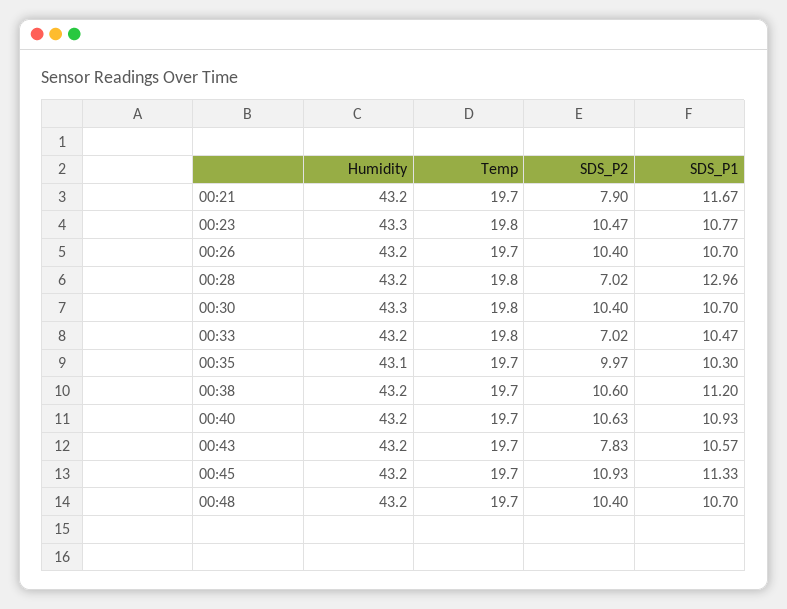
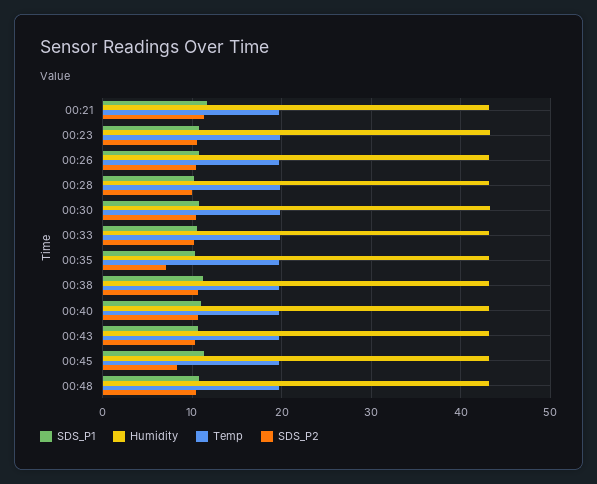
  {
    "Humidity": {
      "00:21": 43.2,
      "00:23": 43.3,
      "00:26": 43.2,
      "00:28": 43.2,
      "00:30": 43.3,
      "00:33": 43.2,
      "00:35": 43.1,
      "00:38": 43.2,
      "00:40": 43.2,
      "00:43": 43.2,
      "00:45": 43.2,
      "00:48": 43.2
    },
    "Temp": {
      "00:21": 19.7,
      "00:23": 19.8,
      "00:26": 19.7,
      "00:28": 19.8,
      "00:30": 19.8,
      "00:33": 19.8,
      "00:35": 19.7,
      "00:38": 19.7,
      "00:40": 19.7,
      "00:43": 19.7,
      "00:45": 19.7,
      "00:48": 19.7
    },
    "SDS_P2": {
-     "00:21": 7.9,
+     "00:21": 11,
      "00:23": 10.47,
      "00:26": 10.4,
-     "00:28": 7.02,
+     "00:28": 10,
      "00:30": 10.4,
-     "00:33": 7.02,
+     "00:33": 10,
-     "00:35": 9.97,
+     "00:35": 7,
      "00:38": 10.6,
      "00:40": 10.63,
-     "00:43": 7.83,
+     "00:43": 10,
-     "00:45": 10.93,
+     "00:45": 8,
      "00:48": 10.4
    },
    "SDS_P1": {
      "00:21": 11.67,
      "00:23": 10.77,
      "00:26": 10.7,
-     "00:28": 12.96,
+     "00:28": 10,
      "00:30": 10.7,
      "00:33": 10.47,
      "00:35": 10.3,
      "00:38": 11.2,
      "00:40": 10.93,
      "00:43": 10.57,
      "00:45": 11.33,
      "00:48": 10.7
    }
  }

